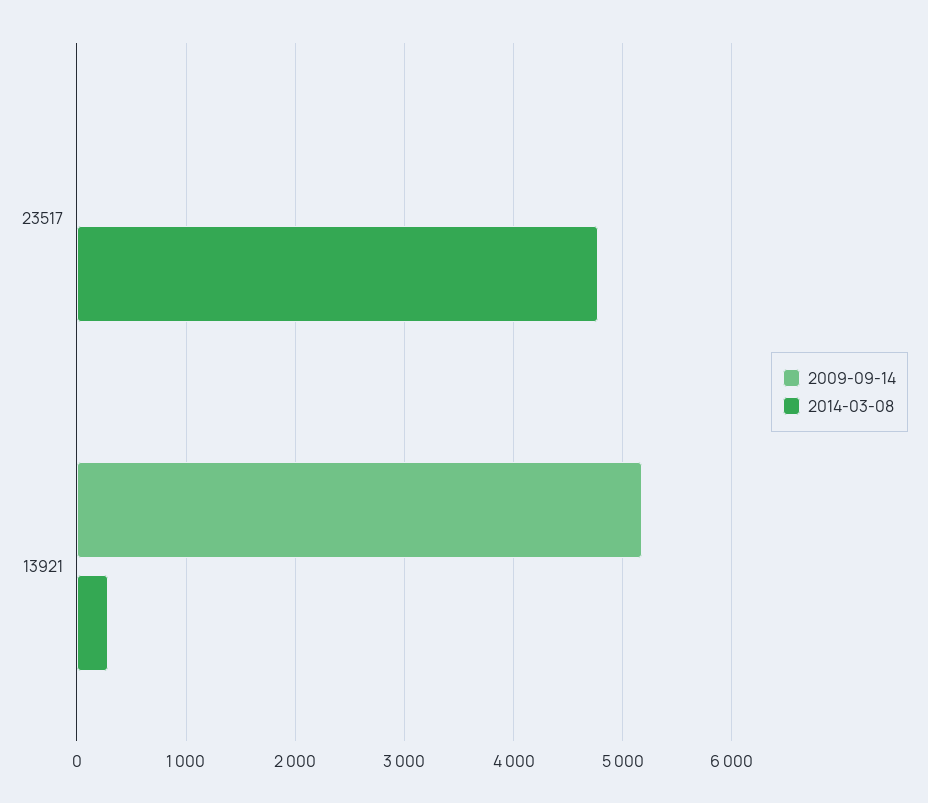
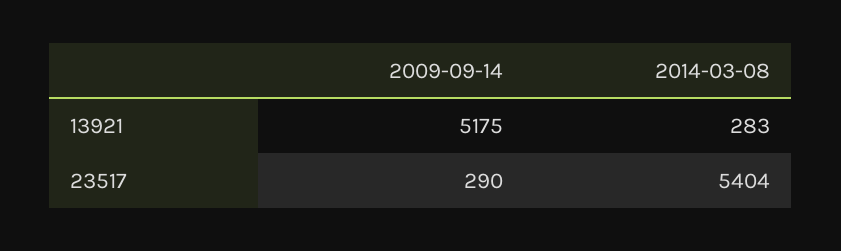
  {
    "2009-09-14": {
-     "23517": 0,
+     "23517": 290,
      "13921": 5175
    },
    "2014-03-08": {
-     "23517": 4800,
+     "23517": 5404,
      "13921": 283
    }
  }

